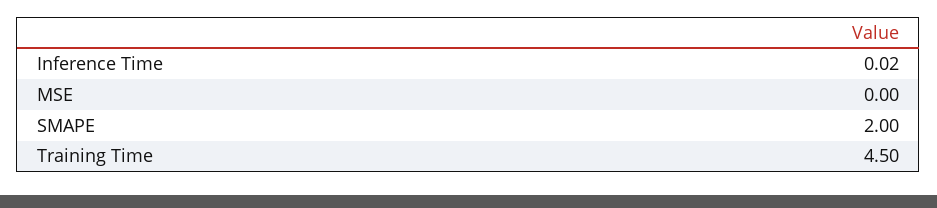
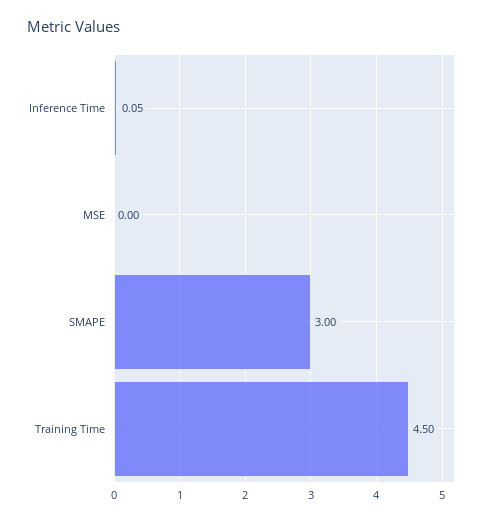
  {
-   "Inference Time": 0.02,
+   "Inference Time": 0.05,
    "MSE": 0,
-   "SMAPE": 2,
+   "SMAPE": 3,
    "Training Time": 4.5
  }

